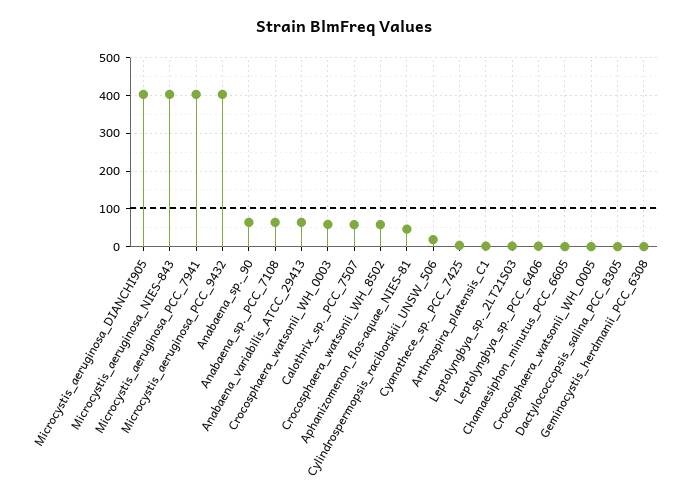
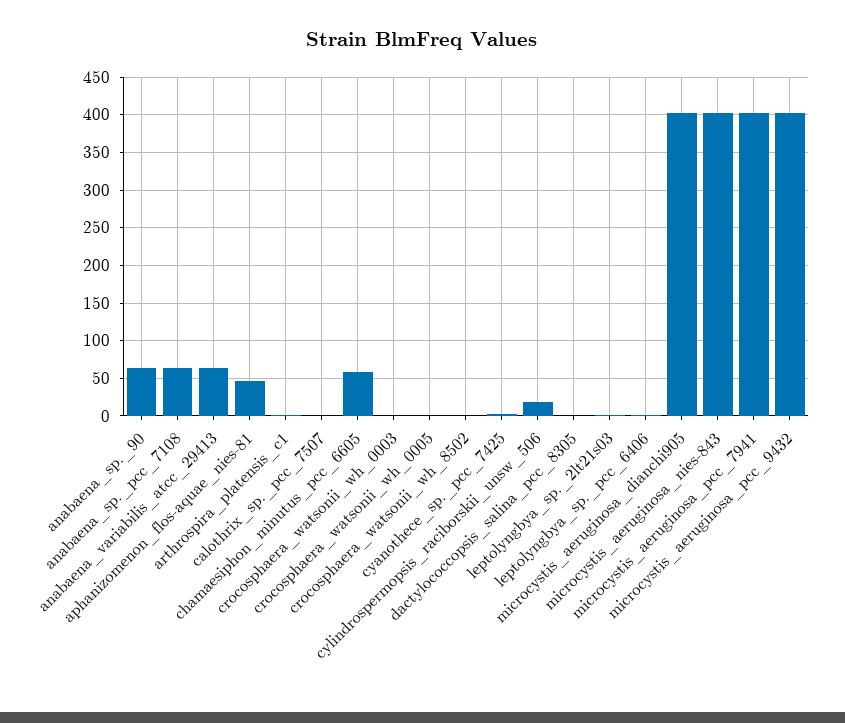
  {
    "Microcystis_aeruginosa_DIANCHI905": 400,
    "Microcystis_aeruginosa_NIES-843": 400,
    "Microcystis_aeruginosa_PCC_7941": 400,
    "Microcystis_aeruginosa_PCC_9432": 400,
    "Anabaena_sp._90": 60,
    "Anabaena_sp._PCC_7108": 60,
    "Anabaena_variabilis_ATCC_29413": 60,
-   "Crocosphaera_watsonii_WH_0003": 60,
+   "Crocosphaera_watsonii_WH_0003": 0,
-   "Calothrix_sp._PCC_7507": 60,
+   "Calothrix_sp._PCC_7507": 0,
-   "Crocosphaera_watsonii_WH_8502": 60,
+   "Crocosphaera_watsonii_WH_8502": 0,
    "Aphanizomenon_flos-aquae_NIES-81": 50,
    "Cylindrospermopsis_raciborskii_UNSW_506": 20,
    "Cyanothece_sp._PCC_7425": 0,
    "Arthrospira_platensis_C1": 0,
    "Leptolyngbya_sp._2LT21S03": 0,
    "Leptolyngbya_sp._PCC_6406": 0,
-   "Chamaesiphon_minutus_PCC_6605": 0,
+   "Chamaesiphon_minutus_PCC_6605": 60,
    "Crocosphaera_watsonii_WH_0005": 0,
-   "Dactylococcopsis_salina_PCC_8305": 0,
+   "Dactylococcopsis_salina_PCC_8305": 0
-   "Geminocystis_herdmanii_PCC_6308": 0
  }

